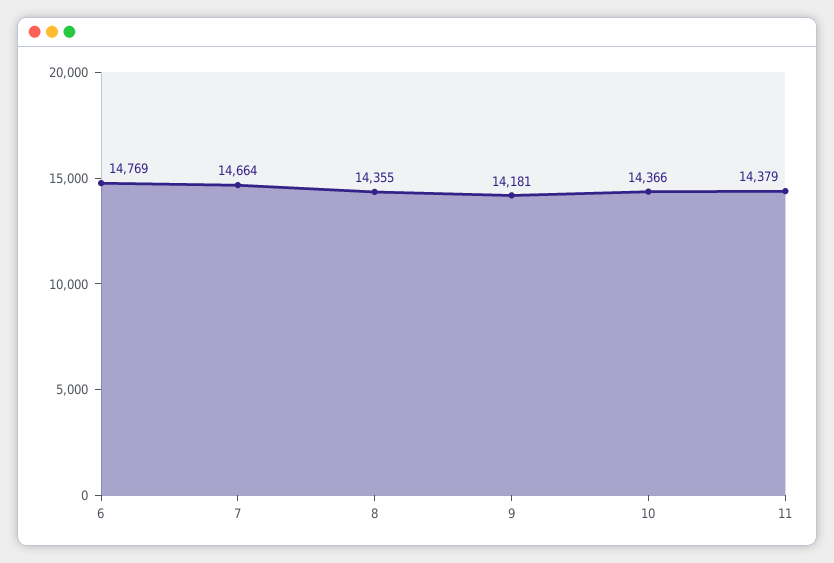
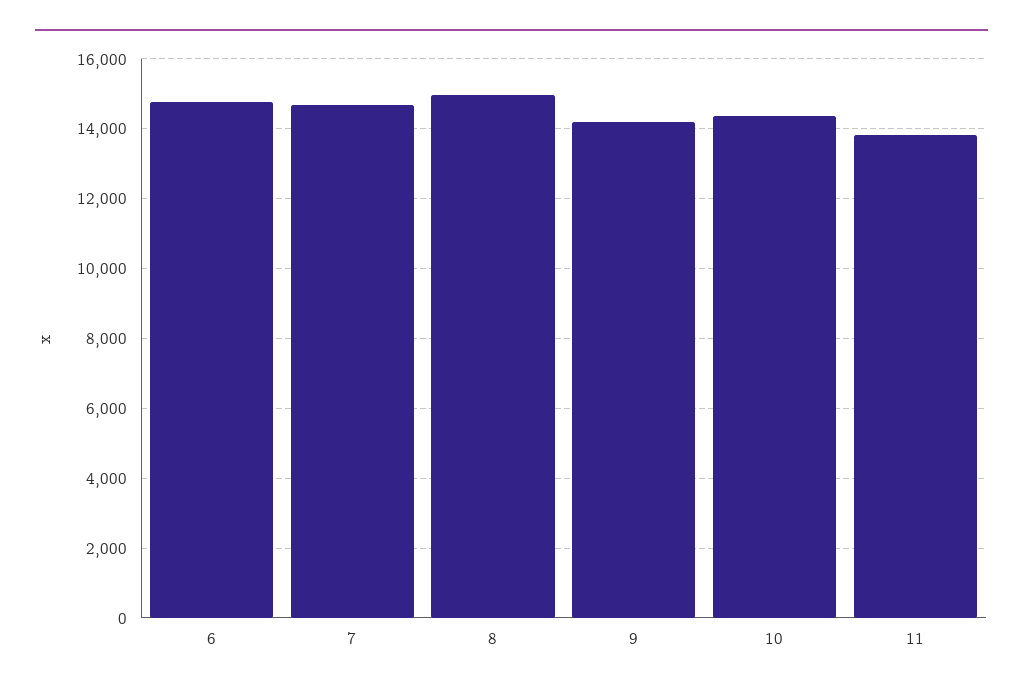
  {
    "6": 14769,
    "7": 14664,
-   "8": 14355,
+   "8": 15000,
    "9": 14181,
    "10": 14366,
-   "11": 14379
+   "11": 13800
  }

